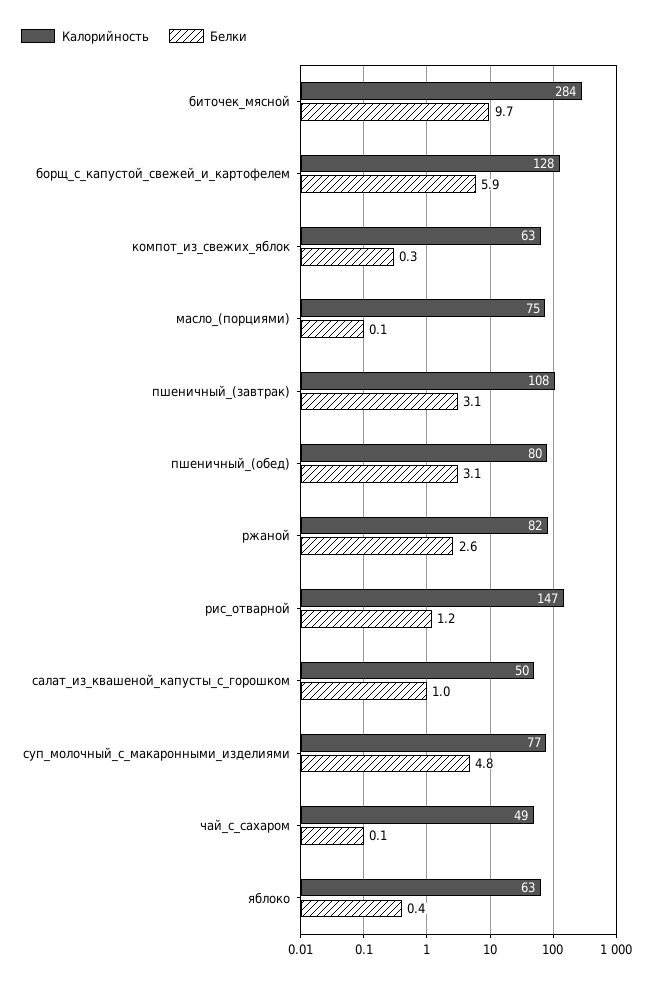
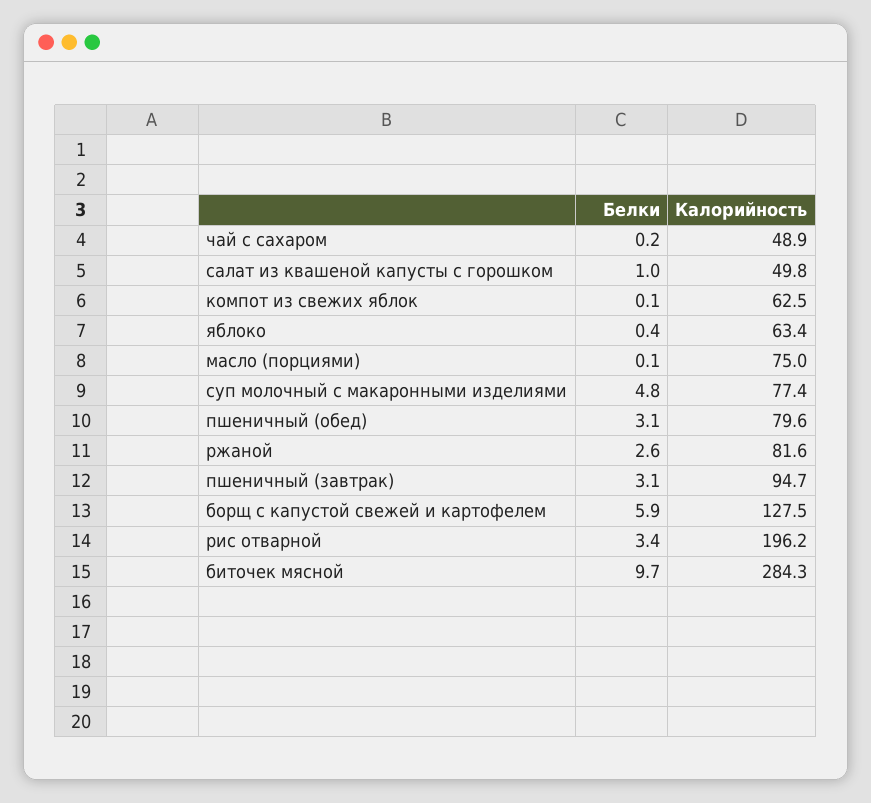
  {
    "Калорийность": {
      "биточек_мясной": 284.3,
      "борщ_с_капустой_свежей_и_картофелем": 127.5,
      "компот_из_свежих_яблок": 62.5,
      "масло_(порциями)": 75,
-     "пшеничный_(завтрак)": 108,
+     "пшеничный_(завтрак)": 94.7,
      "пшеничный_(обед)": 79.6,
      "ржаной": 81.6,
-     "рис_отварной": 147,
+     "рис_отварной": 196.2,
      "салат_из_квашеной_капусты_с_горошком": 49.8,
      "суп_молочный_с_макаронными_изделиями": 77.4,
      "чай_с_сахаром": 48.9,
      "яблоко": 63.4
    },
    "Белки": {
      "биточек_мясной": 9.7,
      "борщ_с_капустой_свежей_и_картофелем": 5.9,
-     "компот_из_свежих_яблок": 0.3,
+     "компот_из_свежих_яблок": 0.1,
      "масло_(порциями)": 0.1,
      "пшеничный_(завтрак)": 3.1,
      "пшеничный_(обед)": 3.1,
      "ржаной": 2.6,
-     "рис_отварной": 1.2,
+     "рис_отварной": 3.4,
      "салат_из_квашеной_капусты_с_горошком": 1,
      "суп_молочный_с_макаронными_изделиями": 4.8,
-     "чай_с_сахаром": 0.1,
+     "чай_с_сахаром": 0.2,
      "яблоко": 0.4
    }
  }

